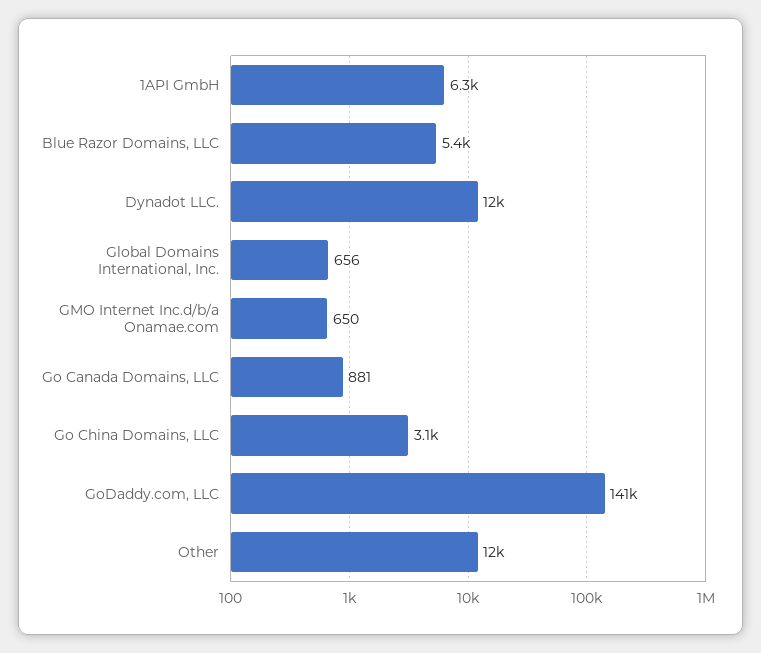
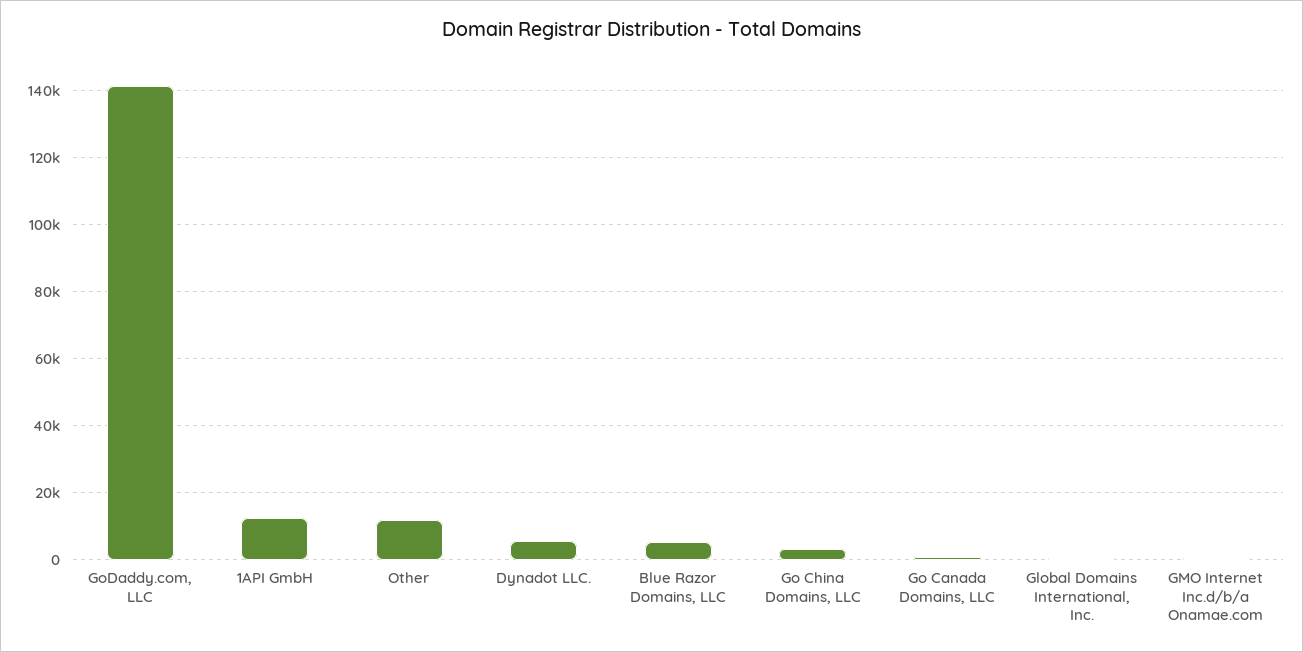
  {
-   "1API GmbH": 6300,
+   "1API GmbH": 12000,
    "Blue Razor Domains, LLC": 5400,
-   "Dynadot LLC.": 12000,
+   "Dynadot LLC.": 6000,
    "Global Domains International, Inc.": 656,
    "GMO Internet Inc.d/b/a Onamae.com": 650,
    "Go Canada Domains, LLC": 881,
    "Go China Domains, LLC": 3100,
    "GoDaddy.com, LLC": 141000,
    "Other": 12000
  }

